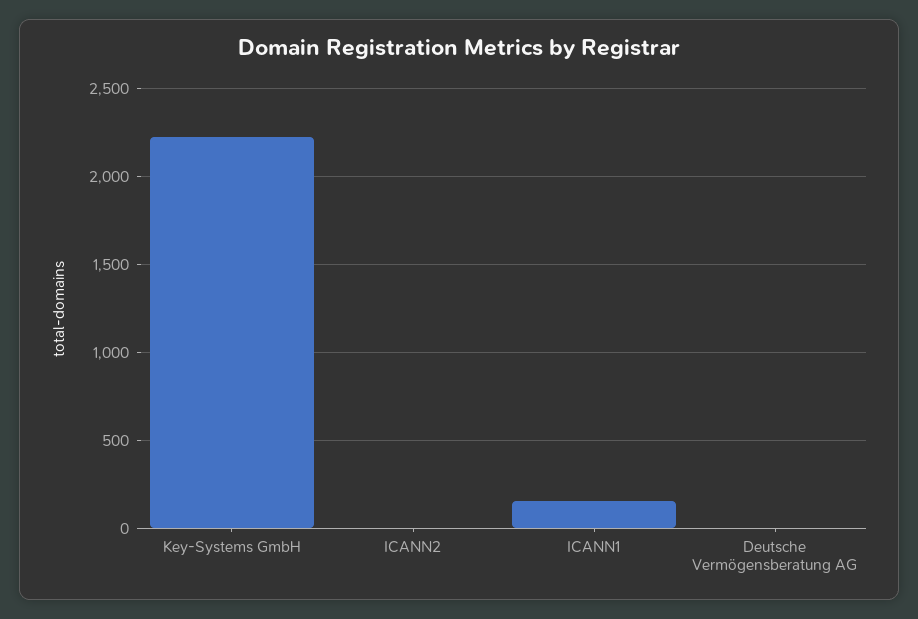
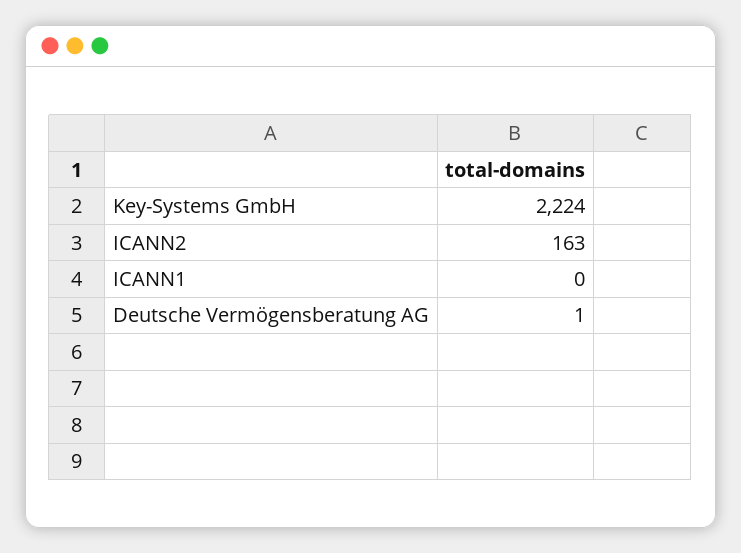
  {
    "Key-Systems GmbH": 2224,
-   "ICANN2": 0,
+   "ICANN2": 163,
-   "ICANN1": 150,
+   "ICANN1": 0,
    "Deutsche Vermögensberatung AG": 1
  }

